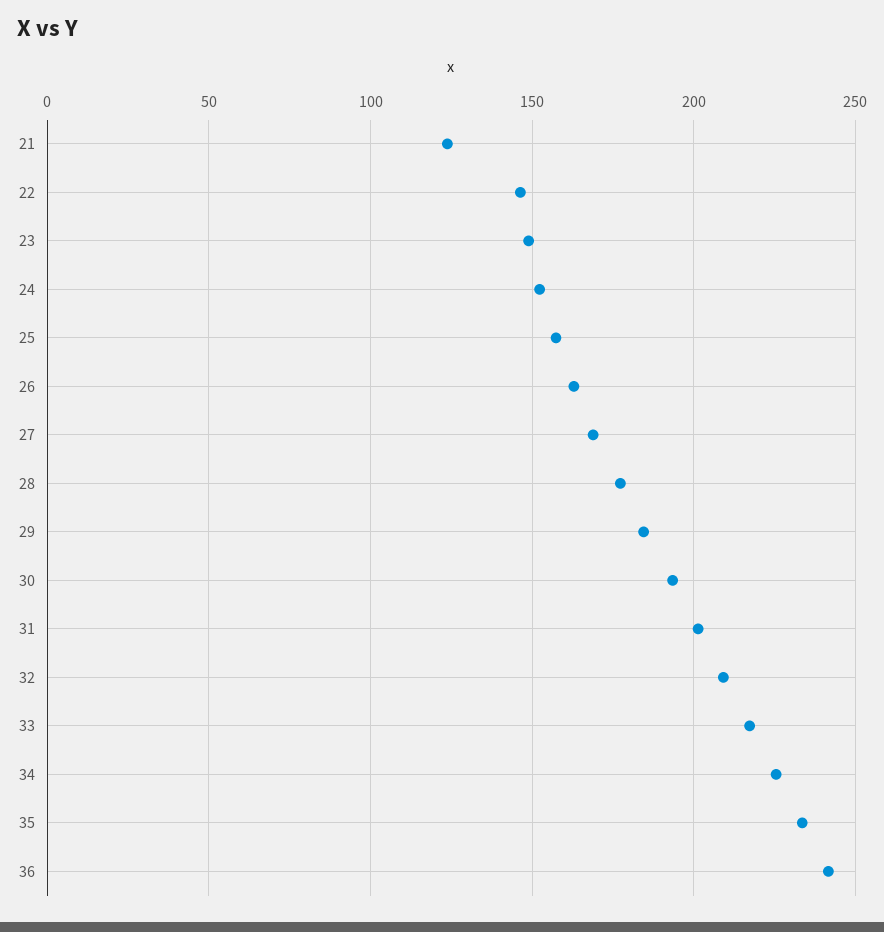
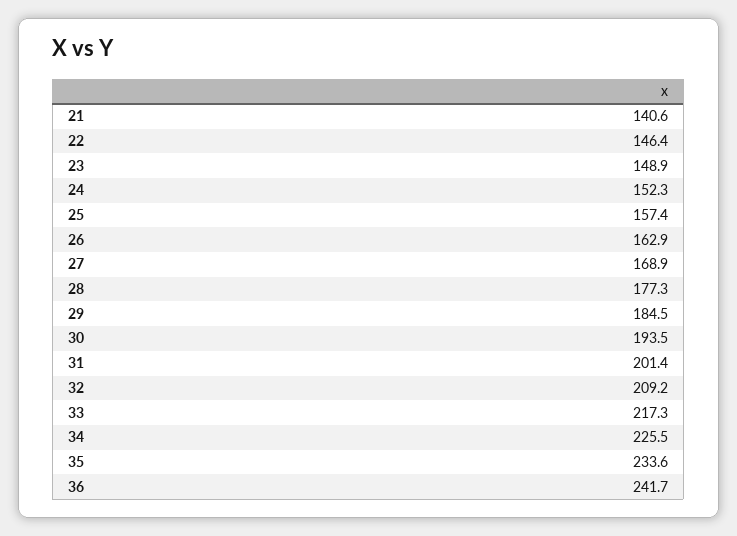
  {
-   "21": 125,
+   "21": 140.6,
    "22": 146.4,
    "23": 148.9,
    "24": 152.3,
    "25": 157.4,
    "26": 162.9,
    "27": 168.9,
    "28": 177.3,
    "29": 184.5,
    "30": 193.5,
    "31": 201.4,
    "32": 209.2,
    "33": 217.3,
    "34": 225.5,
    "35": 233.6,
    "36": 241.7
  }

